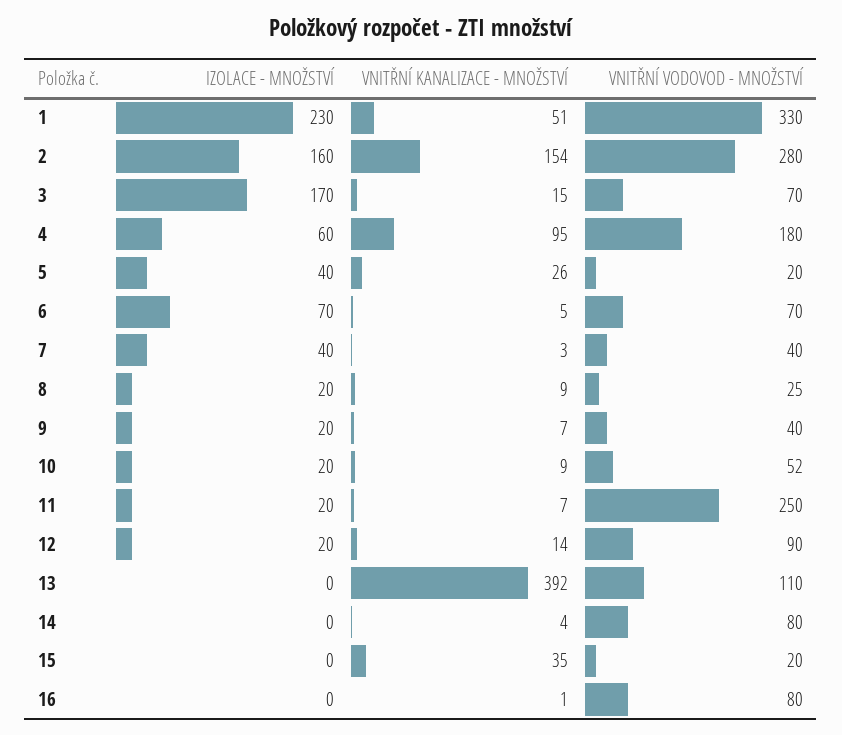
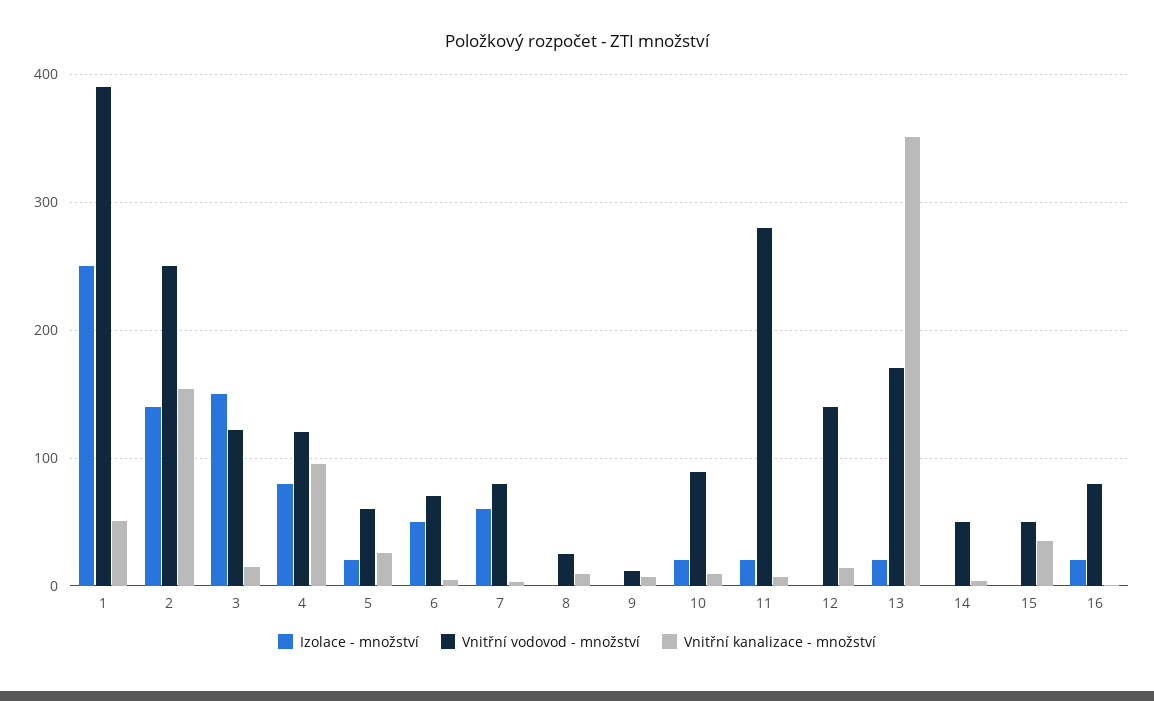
  {
    "IZOLACE - MNOŽSTVÍ": {
-     "1": 230,
+     "1": 250,
-     "2": 160,
+     "2": 140,
-     "3": 170,
+     "3": 150,
-     "4": 60,
+     "4": 80,
-     "5": 40,
+     "5": 20,
-     "6": 70,
+     "6": 50,
-     "7": 40,
+     "7": 60,
-     "8": 20,
+     "8": 0,
-     "9": 20,
+     "9": 0,
      "10": 20,
      "11": 20,
-     "12": 20,
+     "12": 0,
-     "13": 0,
+     "13": 20,
      "14": 0,
      "15": 0,
-     "16": 0
+     "16": 20
    },
    "VNITŘNÍ KANALIZACE - MNOŽSTVÍ": {
      "1": 51,
      "2": 154,
      "3": 15,
      "4": 95,
      "5": 26,
      "6": 5,
      "7": 3,
      "8": 9,
      "9": 7,
      "10": 9,
      "11": 7,
      "12": 14,
-     "13": 392,
+     "13": 350,
      "14": 4,
      "15": 35,
      "16": 1
    },
    "VNITŘNÍ VODOVOD - MNOŽSTVÍ": {
-     "1": 330,
+     "1": 390,
-     "2": 280,
+     "2": 250,
-     "3": 70,
+     "3": 120,
-     "4": 180,
+     "4": 120,
-     "5": 20,
+     "5": 60,
      "6": 70,
-     "7": 40,
+     "7": 80,
      "8": 25,
-     "9": 40,
+     "9": 10,
-     "10": 52,
+     "10": 90,
-     "11": 250,
+     "11": 280,
-     "12": 90,
+     "12": 140,
-     "13": 110,
+     "13": 170,
-     "14": 80,
+     "14": 50,
-     "15": 20,
+     "15": 50,
      "16": 80
    }
  }

